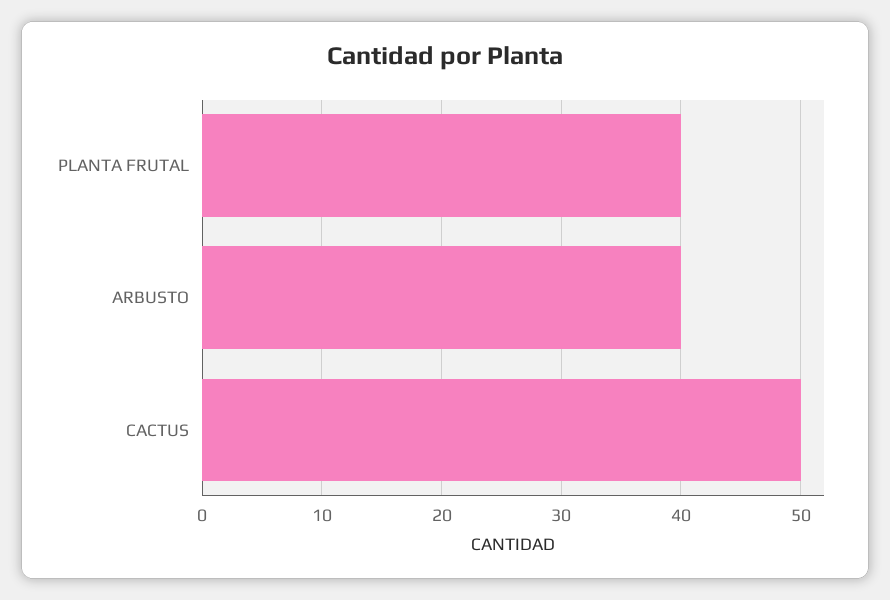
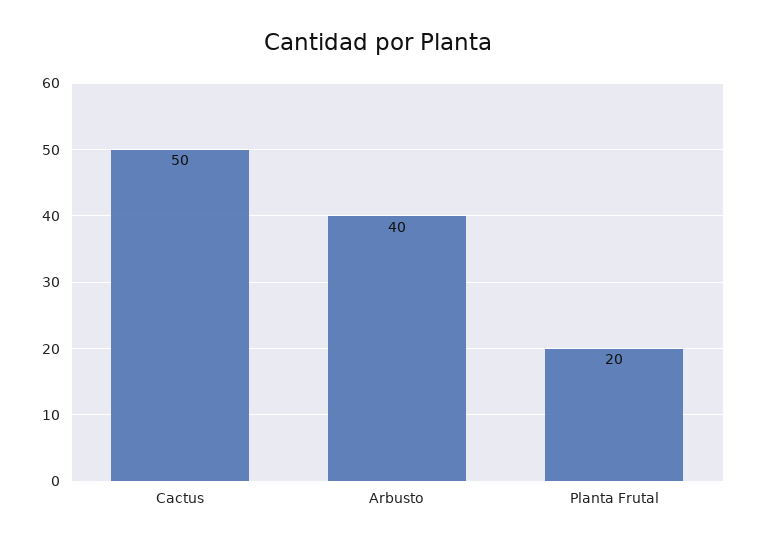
  {
-   "PLANTA FRUTAL": 40,
+   "PLANTA FRUTAL": 20,
    "ARBUSTO": 40,
    "CACTUS": 50
  }

